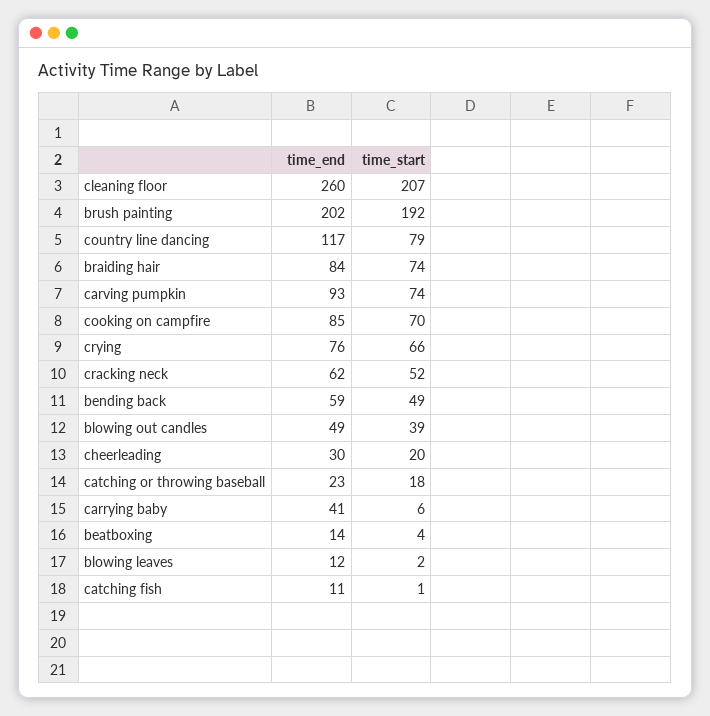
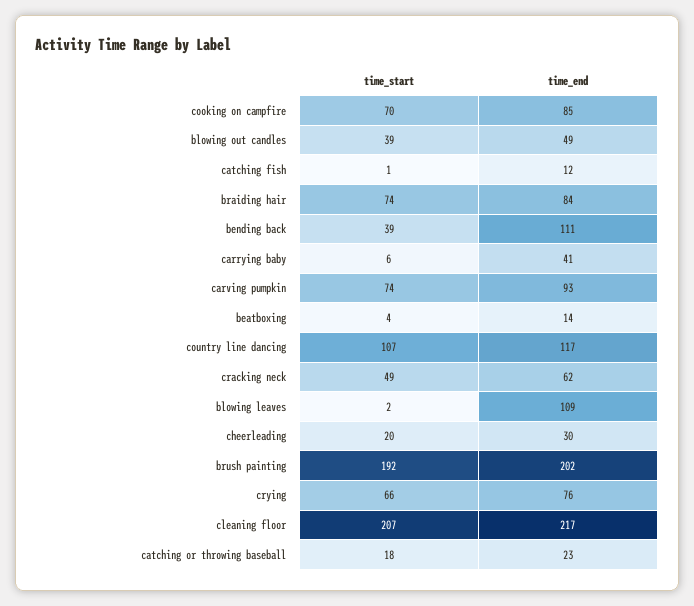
  {
    "time_end": {
-     "cleaning floor": 260,
+     "cleaning floor": 217,
      "brush painting": 202,
      "country line dancing": 117,
      "braiding hair": 84,
      "carving pumpkin": 93,
      "cooking on campfire": 85,
      "crying": 76,
      "cracking neck": 62,
-     "bending back": 59,
+     "bending back": 111,
      "blowing out candles": 49,
      "cheerleading": 30,
      "catching or throwing baseball": 23,
      "carrying baby": 41,
      "beatboxing": 14,
-     "blowing leaves": 12,
+     "blowing leaves": 109,
-     "catching fish": 11
+     "catching fish": 12
    },
    "time_start": {
      "cleaning floor": 207,
      "brush painting": 192,
-     "country line dancing": 79,
+     "country line dancing": 107,
      "braiding hair": 74,
      "carving pumpkin": 74,
      "cooking on campfire": 70,
      "crying": 66,
-     "cracking neck": 52,
+     "cracking neck": 49,
-     "bending back": 49,
+     "bending back": 39,
      "blowing out candles": 39,
      "cheerleading": 20,
      "catching or throwing baseball": 18,
      "carrying baby": 6,
      "beatboxing": 4,
      "blowing leaves": 2,
      "catching fish": 1
    }
  }

